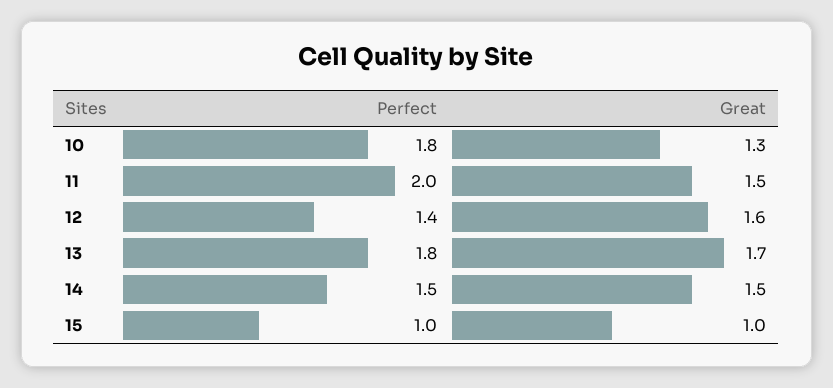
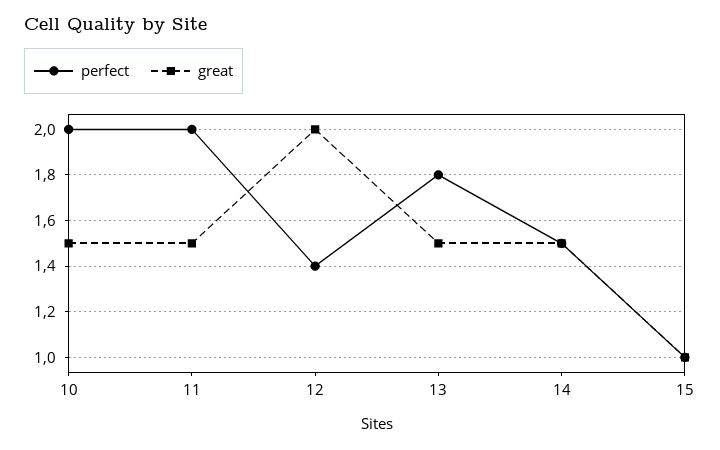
  {
    "Perfect": {
-     "10": 1.8,
+     "10": 2,
      "11": 2,
      "12": 1.4,
      "13": 1.8,
      "14": 1.5,
      "15": 1
    },
    "Great": {
-     "10": 1.3,
+     "10": 1.5,
      "11": 1.5,
-     "12": 1.6,
+     "12": 2,
-     "13": 1.7,
+     "13": 1.5,
      "14": 1.5,
      "15": 1
    }
  }

